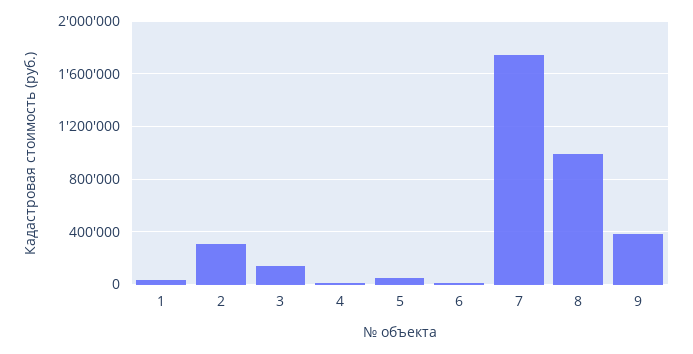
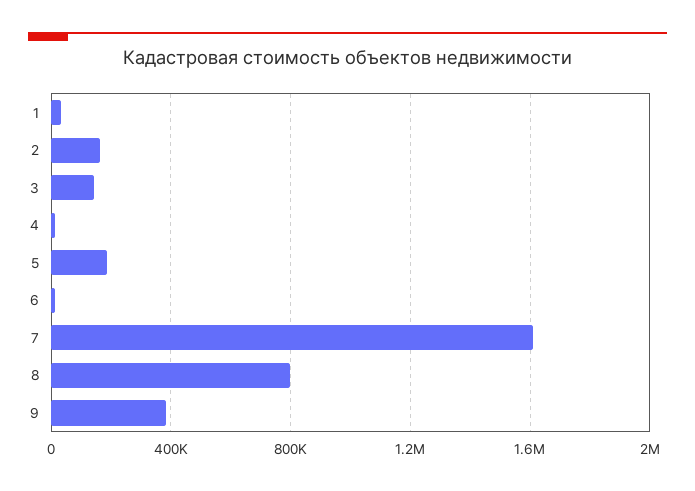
  {
    "1": 50000,
-   "2": 300000,
+   "2": 150000,
    "3": 150000,
    "4": 0,
-   "5": 50000,
+   "5": 200000,
    "6": 0,
-   "7": 1750000,
+   "7": 1600000,
-   "8": 1000000,
+   "8": 800000,
    "9": 400000
  }

